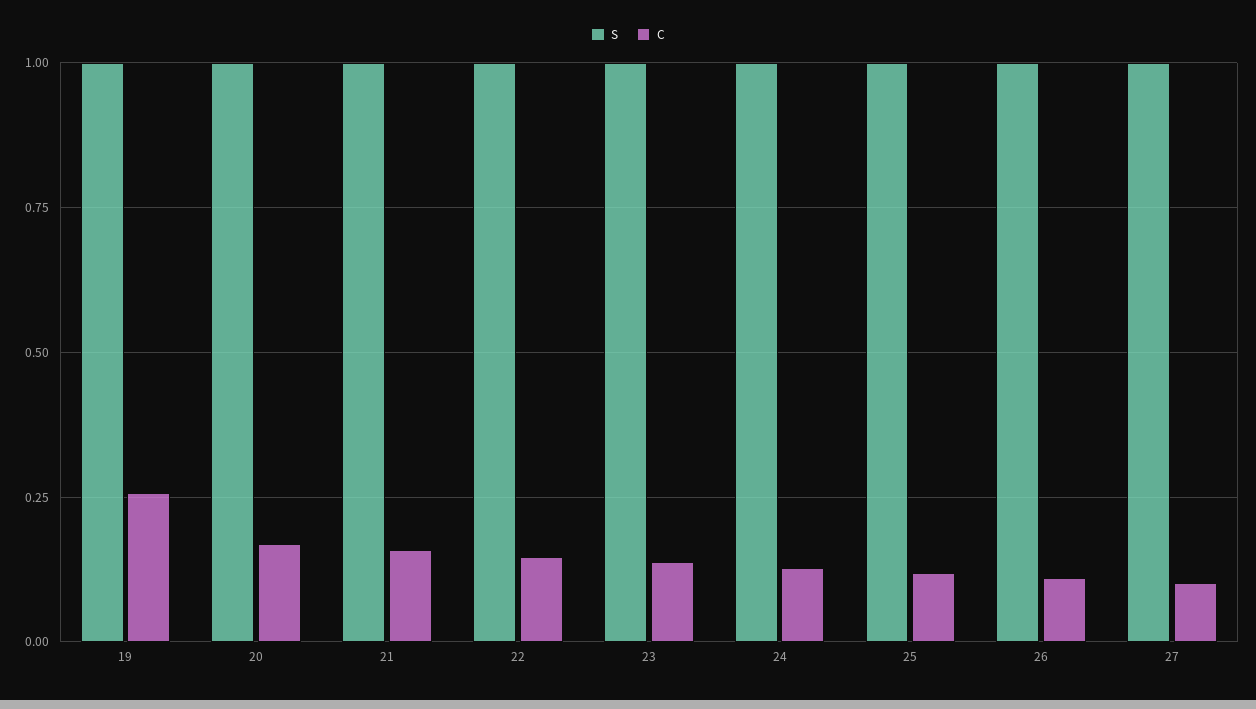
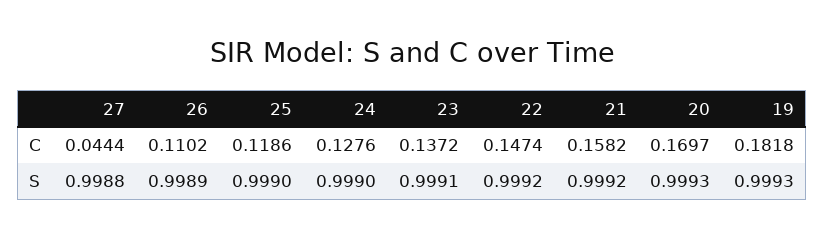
  {
    "S": {
      "19": 0.9993,
      "20": 0.9993,
      "21": 0.9992,
      "22": 0.9992,
      "23": 0.9991,
      "24": 0.999,
      "25": 0.999,
      "26": 0.9989,
      "27": 0.9988
    },
    "C": {
-     "19": 0.25,
+     "19": 0.1818,
      "20": 0.1697,
      "21": 0.1582,
      "22": 0.1474,
      "23": 0.1372,
      "24": 0.1276,
      "25": 0.1186,
      "26": 0.1102,
-     "27": 0.1
+     "27": 0.0444
    }
  }

